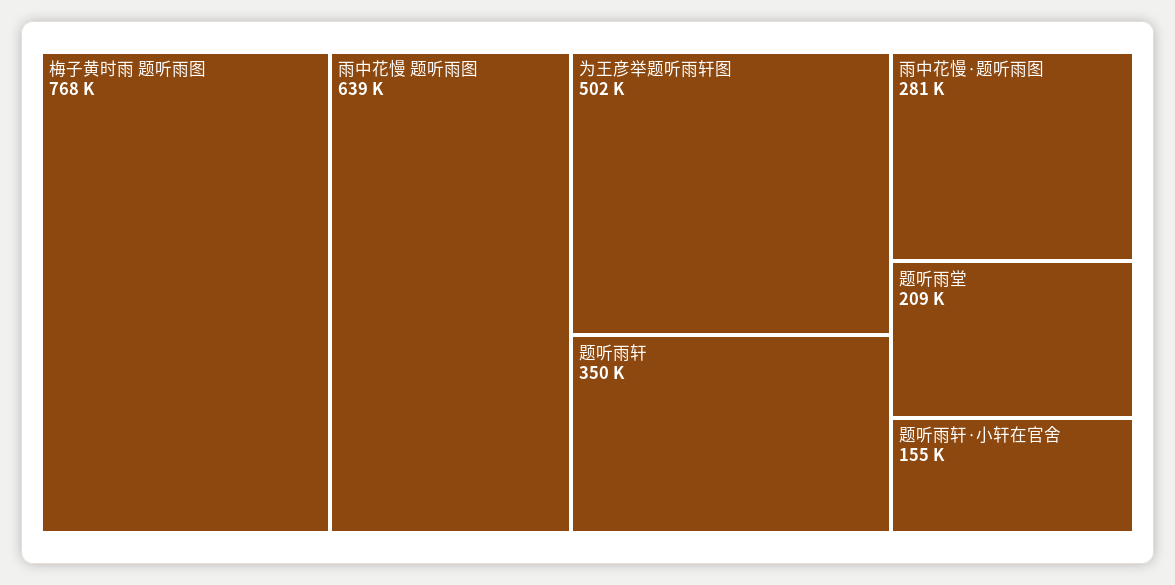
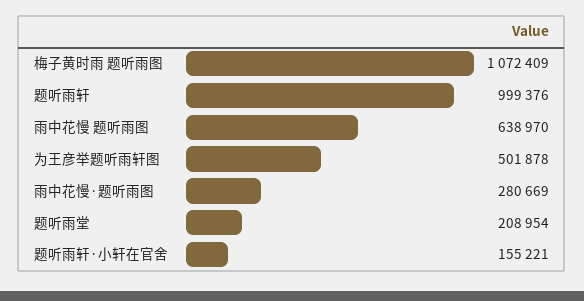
  {
-   "梅子黄时雨 题听雨图": 768000,
+   "梅子黄时雨 题听雨图": 1072409,
    "雨中花慢 题听雨图": 638970,
    "为王彦举题听雨轩图": 501878,
-   "题听雨轩": 350000,
+   "题听雨轩": 999376,
    "雨中花慢·题听雨图": 280669,
    "题听雨堂": 208954,
    "题听雨轩·小轩在官舍": 155221
  }

